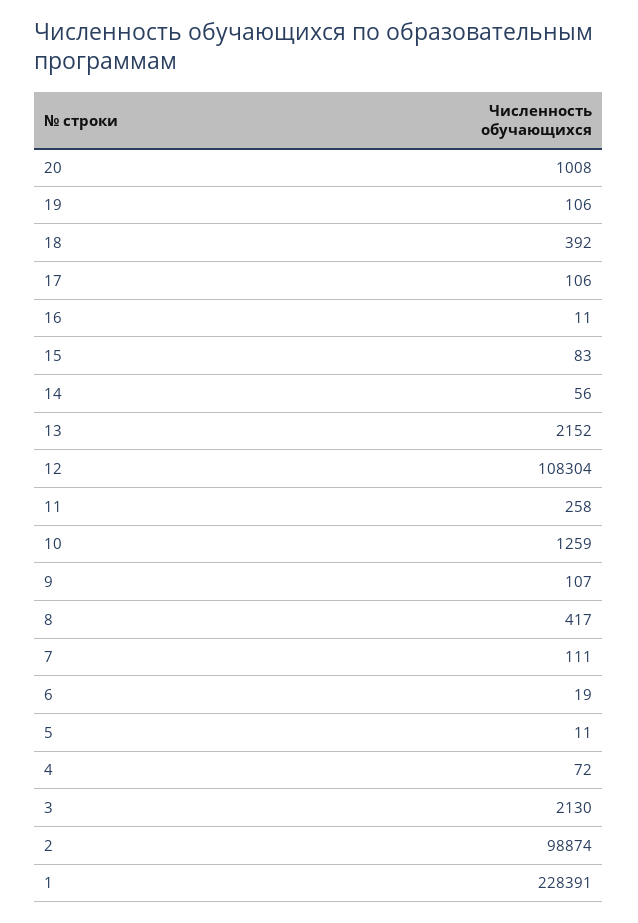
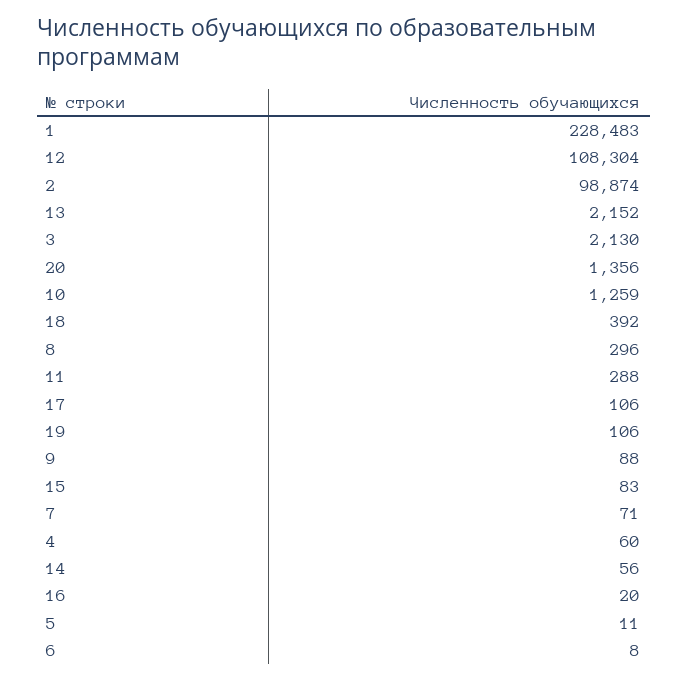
  {
-   "20": 1008,
+   "20": 1356,
    "19": 106,
    "18": 392,
    "17": 106,
-   "16": 11,
+   "16": 20,
    "15": 83,
    "14": 56,
    "13": 2152,
    "12": 108304,
-   "11": 258,
+   "11": 288,
    "10": 1259,
-   "9": 107,
+   "9": 88,
-   "8": 417,
+   "8": 296,
-   "7": 111,
+   "7": 71,
-   "6": 19,
+   "6": 8,
    "5": 11,
-   "4": 72,
+   "4": 60,
    "3": 2130,
    "2": 98874,
-   "1": 228391
+   "1": 228483
  }

